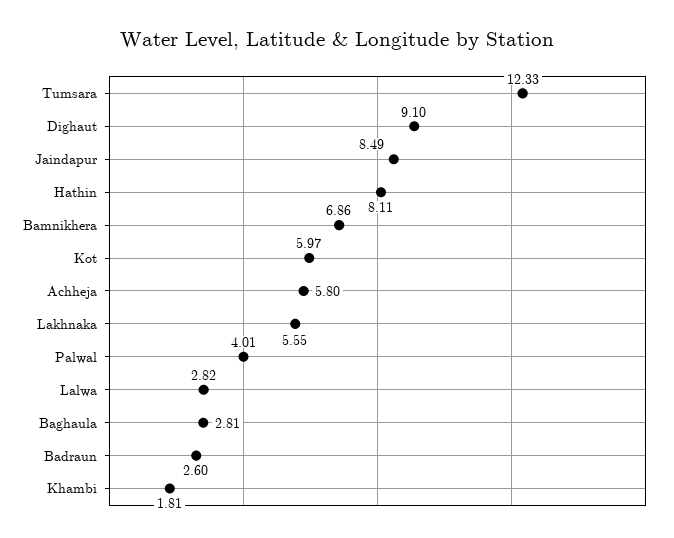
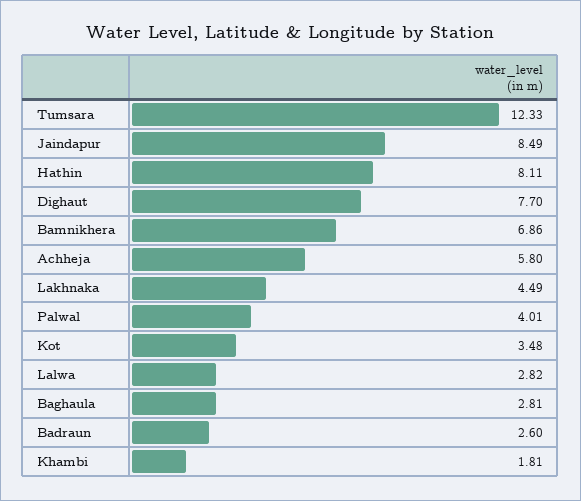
  {
    "Tumsara": 12.33,
-   "Dighaut": 9.1,
+   "Dighaut": 7.7,
    "Jaindapur": 8.49,
    "Hathin": 8.11,
    "Bamnikhera": 6.86,
-   "Kot": 5.97,
+   "Kot": 3.48,
    "Achheja": 5.8,
-   "Lakhnaka": 5.55,
+   "Lakhnaka": 4.49,
    "Palwal": 4.01,
    "Lalwa": 2.82,
    "Baghaula": 2.81,
    "Badraun": 2.6,
    "Khambi": 1.81
  }

